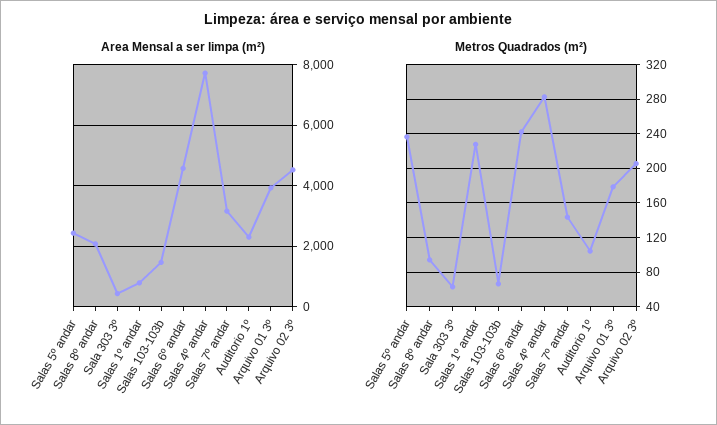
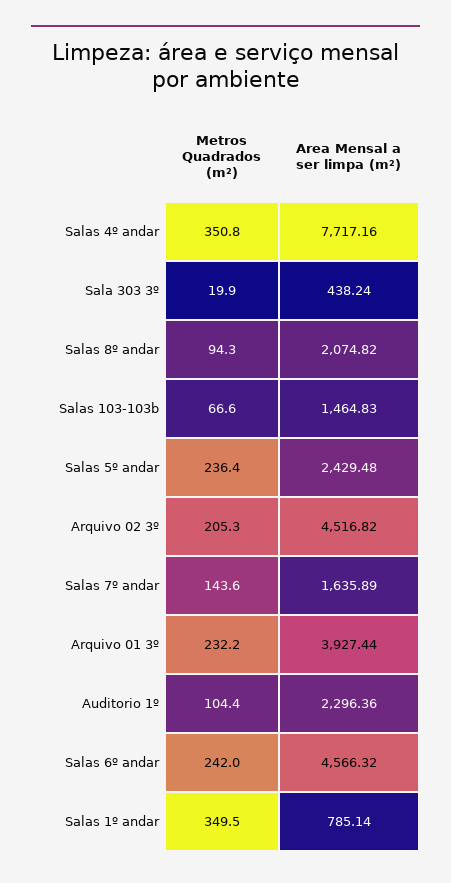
  {
    "Area Mensal a ser limpa (m²)": {
      "Salas 5º andar": 2429.48,
      "Salas 8º andar": 2074.82,
      "Sala 303 3º": 438.24,
      "Salas 1º andar": 785.14,
      "Salas 103-103b": 1464.83,
      "Salas 6º andar": 4566.32,
      "Salas 4º andar": 7717.16,
-     "Salas 7º andar": 3200,
+     "Salas 7º andar": 1635.89,
      "Auditorio 1º": 2296.36,
      "Arquivo 01 3º": 3927.44,
      "Arquivo 02 3º": 4516.82
    },
    "Metros Quadrados (m²)": {
      "Salas 5º andar": 236.4,
      "Salas 8º andar": 94.3,
-     "Sala 303 3º": 60,
+     "Sala 303 3º": 19.9,
-     "Salas 1º andar": 230,
+     "Salas 1º andar": 349.5,
      "Salas 103-103b": 66.6,
      "Salas 6º andar": 242,
-     "Salas 4º andar": 280,
+     "Salas 4º andar": 350.8,
      "Salas 7º andar": 143.6,
      "Auditorio 1º": 104.4,
-     "Arquivo 01 3º": 180,
+     "Arquivo 01 3º": 232.2,
      "Arquivo 02 3º": 205.3
    }
  }

